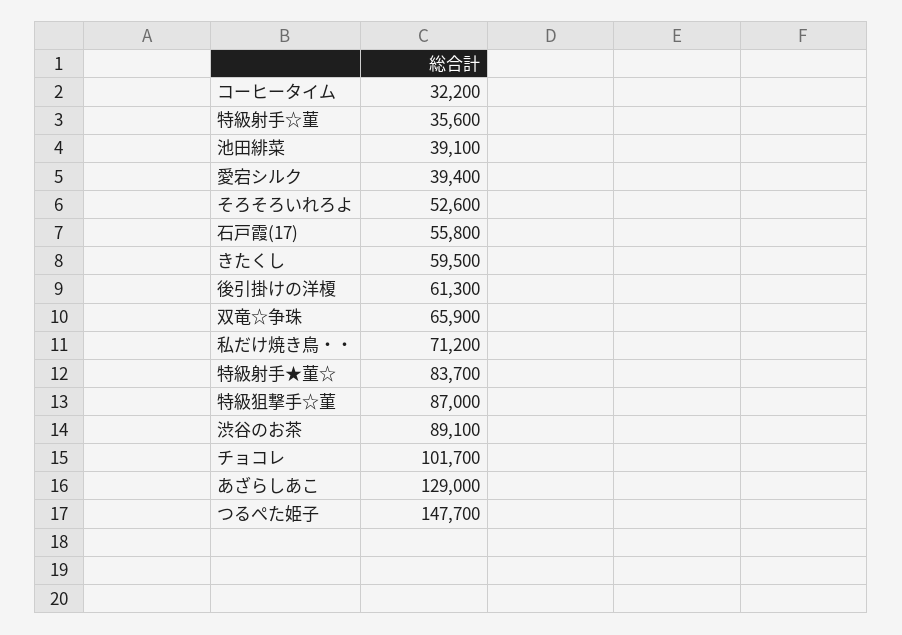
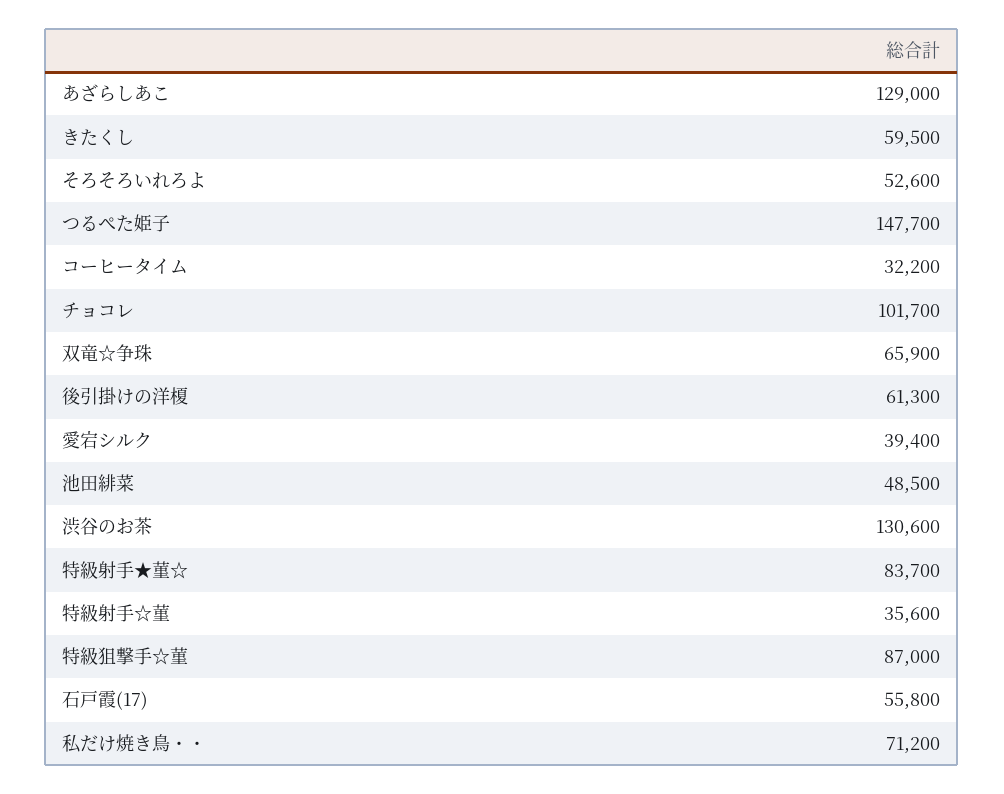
  {
    "コーヒータイム": 32200,
    "特級射手☆菫": 35600,
-   "池田緋菜": 39100,
+   "池田緋菜": 48500,
    "愛宕シルク": 39400,
    "そろそろいれろよ": 52600,
    "石戸霞(17)": 55800,
    "きたくし": 59500,
    "後引掛けの洋榎": 61300,
    "双竜☆争珠": 65900,
    "私だけ焼き鳥・・": 71200,
    "特級射手★菫☆": 83700,
    "特級狙撃手☆菫": 87000,
-   "渋谷のお茶": 89100,
+   "渋谷のお茶": 130600,
    "チョコレ": 101700,
    "あざらしあこ": 129000,
    "つるぺた姫子": 147700
  }

